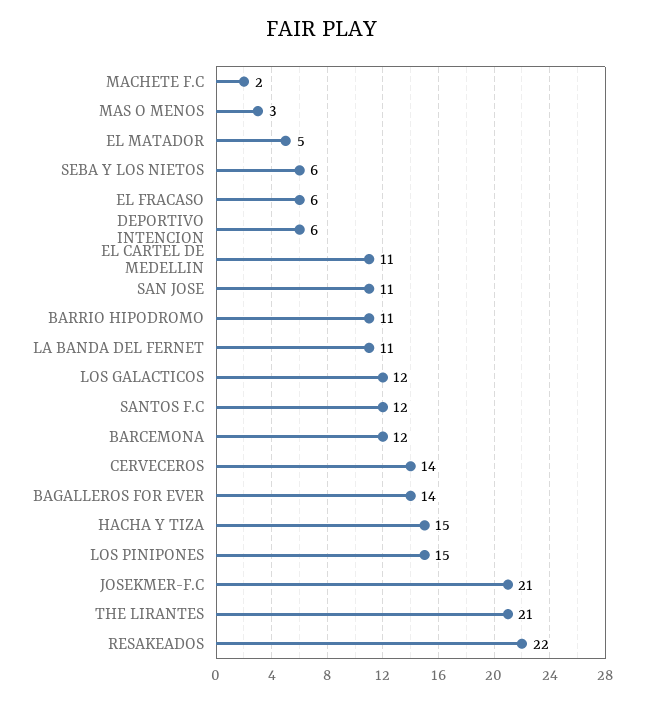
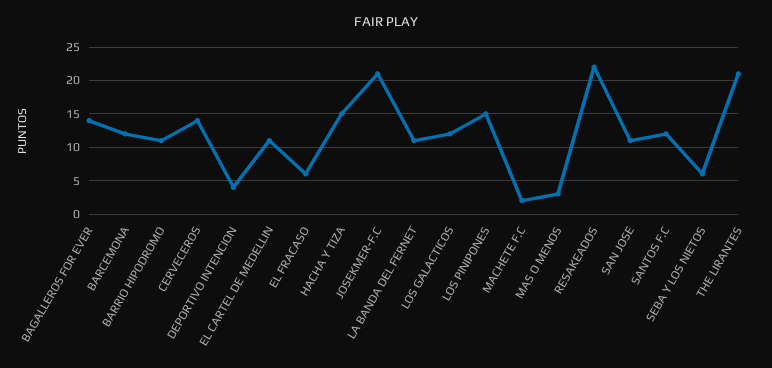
  {
    "MACHETE F.C": 2,
    "MAS O MENOS": 3,
-   "EL MATADOR": 5,
    "SEBA Y LOS NIETOS": 6,
    "EL FRACASO": 6,
-   "DEPORTIVO INTENCION": 6,
+   "DEPORTIVO INTENCION": 4,
    "EL CARTEL DE MEDELLIN": 11,
    "SAN JOSE": 11,
    "BARRIO HIPODROMO": 11,
    "LA BANDA DEL FERNET": 11,
    "LOS GALACTICOS": 12,
    "SANTOS F.C": 12,
    "BARCEMONA": 12,
    "CERVECEROS": 14,
    "BAGALLEROS FOR EVER": 14,
    "HACHA Y TIZA": 15,
    "LOS PINIPONES": 15,
    "JOSEKMER-F.C": 21,
    "THE LIRANTES": 21,
    "RESAKEADOS": 22
  }

